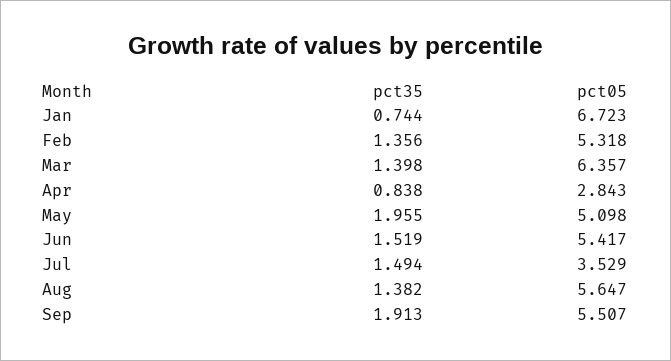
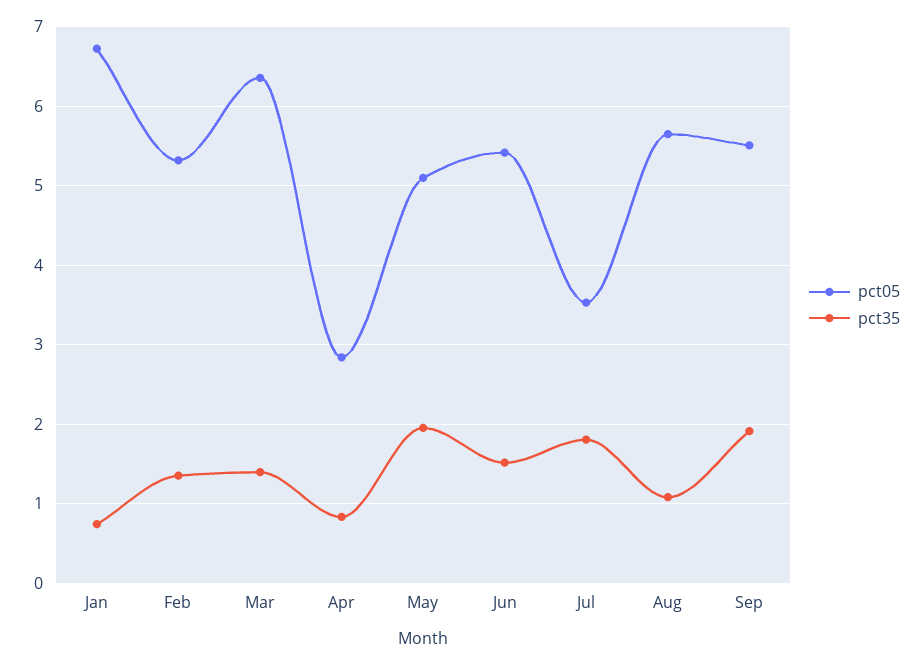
  {
    "pct35": {
      "Jan": 0.744,
      "Feb": 1.356,
      "Mar": 1.398,
      "Apr": 0.838,
      "May": 1.955,
      "Jun": 1.519,
-     "Jul": 1.494,
+     "Jul": 1.8,
-     "Aug": 1.382,
+     "Aug": 1.1,
      "Sep": 1.913
    },
    "pct05": {
      "Jan": 6.723,
      "Feb": 5.318,
      "Mar": 6.357,
      "Apr": 2.843,
      "May": 5.098,
      "Jun": 5.417,
      "Jul": 3.529,
      "Aug": 5.647,
      "Sep": 5.507
    }
  }

